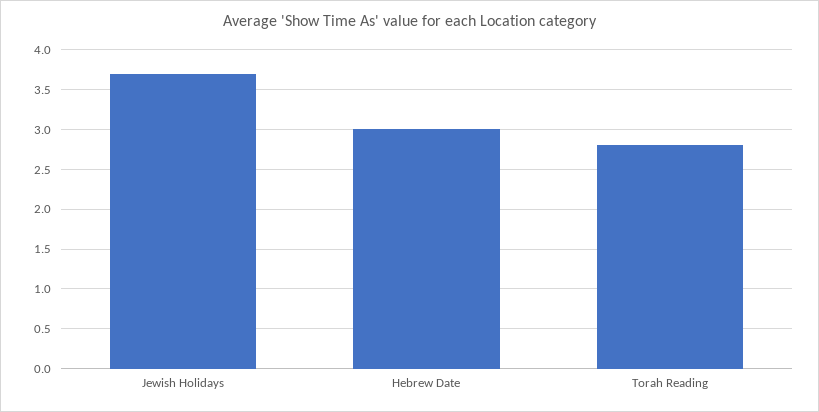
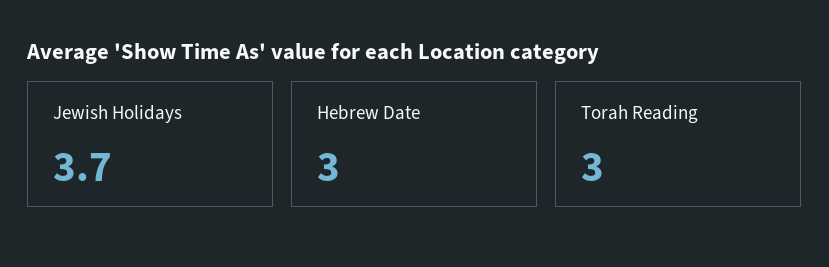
  {
    "Jewish Holidays": 3.7,
    "Hebrew Date": 3,
-   "Torah Reading": 2.8
+   "Torah Reading": 3
  }

